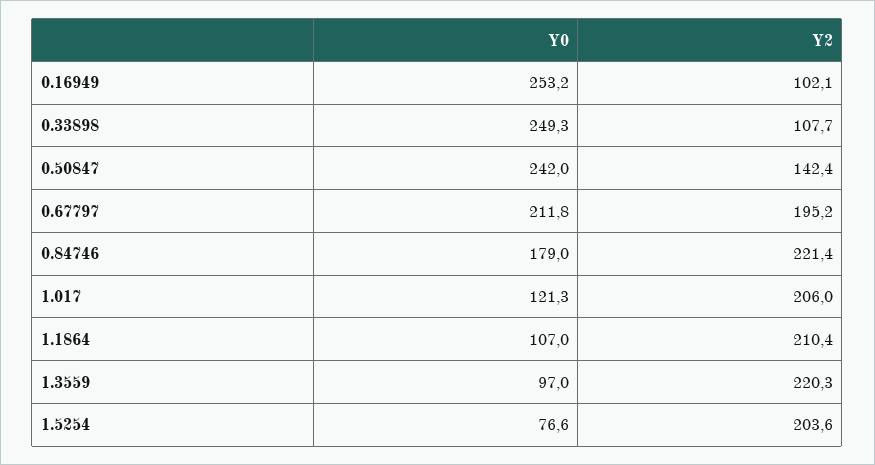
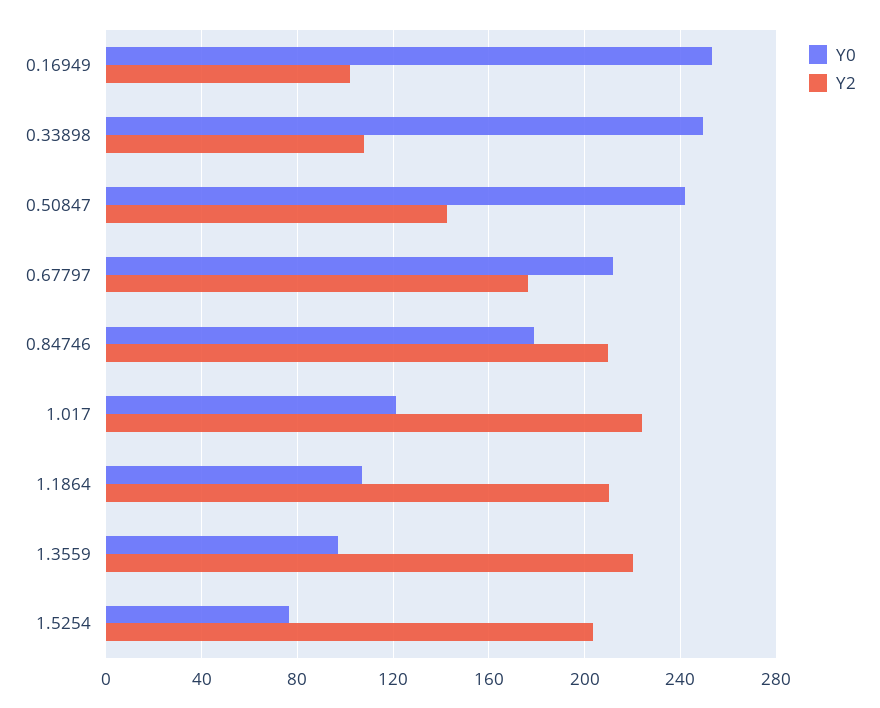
  {
    "Y0": {
      "0.16949": 253.2,
      "0.33898": 249.3,
      "0.50847": 242,
      "0.67797": 211.8,
      "0.84746": 179,
      "1.017": 121.3,
      "1.1864": 107,
      "1.3559": 97,
      "1.5254": 76.6
    },
    "Y2": {
      "0.16949": 102.1,
      "0.33898": 107.7,
      "0.50847": 142.4,
-     "0.67797": 195.2,
+     "0.67797": 175,
-     "0.84746": 221.4,
+     "0.84746": 210,
-     "1.017": 206,
+     "1.017": 225,
      "1.1864": 210.4,
      "1.3559": 220.3,
      "1.5254": 203.6
    }
  }

